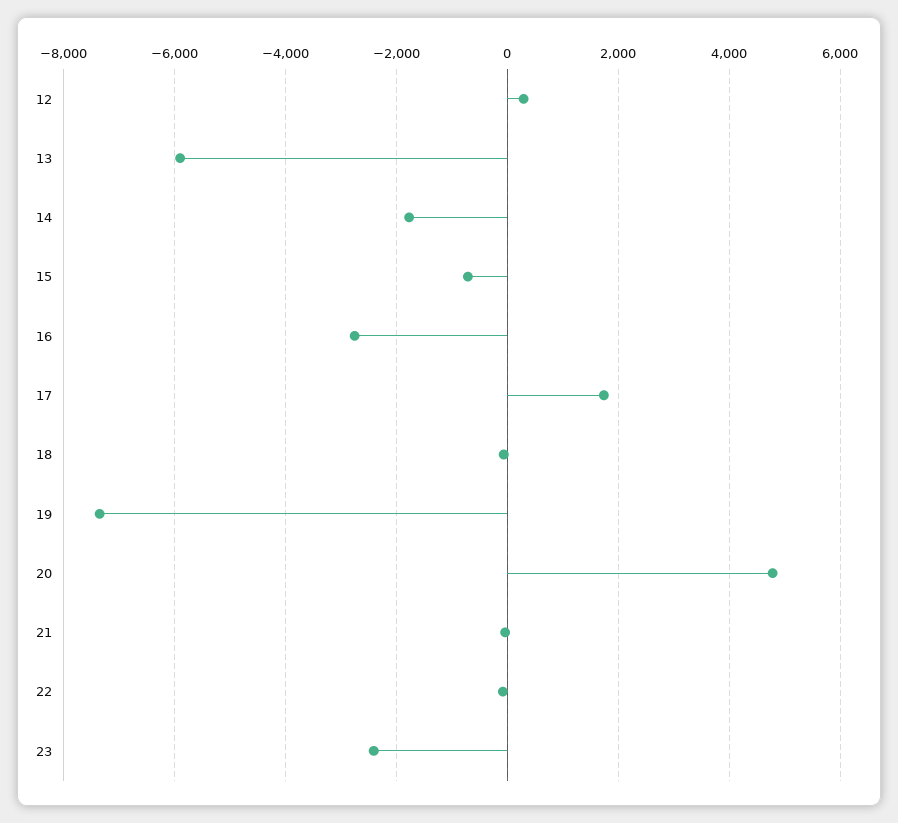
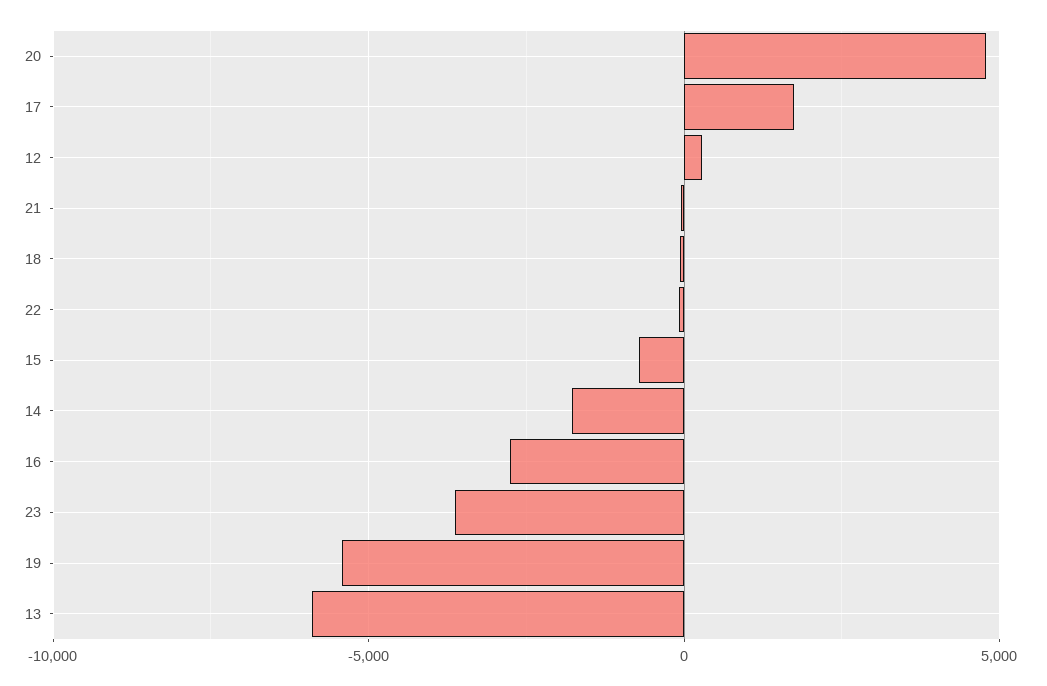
  {
    "12": 200,
    "13": -6000,
    "14": -1800,
    "15": -800,
    "16": -2800,
    "17": 1800,
    "18": 0,
-   "19": -7400,
+   "19": -5500,
    "20": 4800,
    "21": 0,
    "22": 0,
-   "23": -2400
+   "23": -3500
  }

